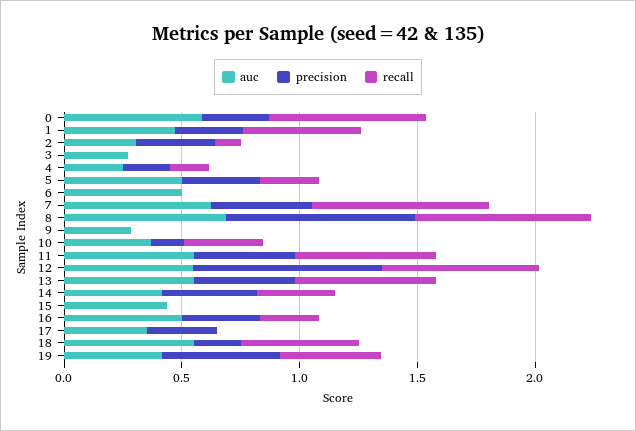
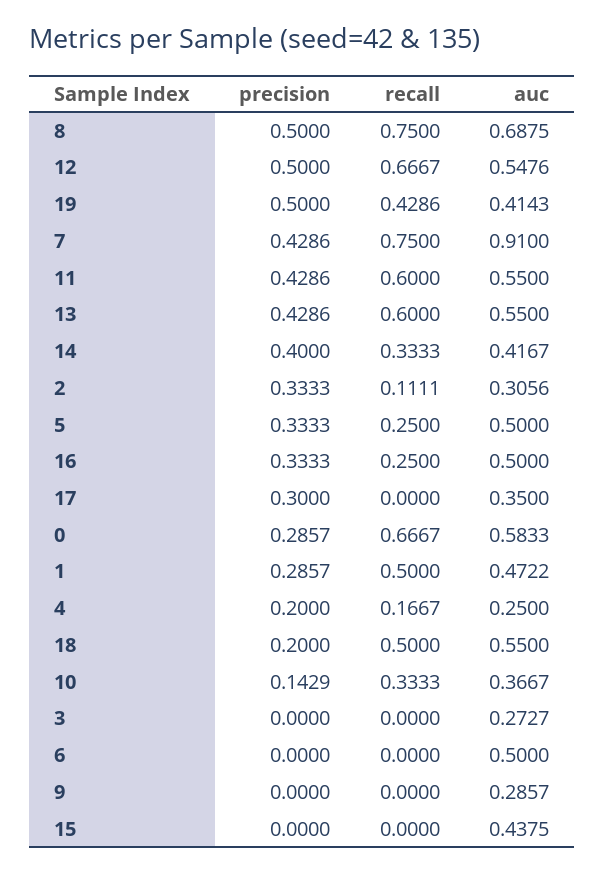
  {
    "auc": {
      "0": 0.5833,
      "1": 0.4722,
      "2": 0.3056,
      "3": 0.2727,
      "4": 0.25,
      "5": 0.5,
      "6": 0.5,
-     "7": 0.6,
+     "7": 0.91,
      "8": 0.6875,
      "9": 0.2857,
      "10": 0.3667,
      "11": 0.55,
      "12": 0.5476,
      "13": 0.55,
      "14": 0.4167,
      "15": 0.4375,
      "16": 0.5,
      "17": 0.35,
      "18": 0.55,
      "19": 0.4143
    },
    "precision": {
      "0": 0.2857,
      "1": 0.2857,
      "2": 0.3333,
      "3": 0,
      "4": 0.2,
      "5": 0.3333,
      "6": 0,
      "7": 0.4286,
-     "8": 0.8,
+     "8": 0.5,
      "9": 0,
      "10": 0.1429,
      "11": 0.4286,
-     "12": 0.8,
+     "12": 0.5,
      "13": 0.4286,
      "14": 0.4,
      "15": 0,
      "16": 0.3333,
      "17": 0.3,
      "18": 0.2,
      "19": 0.5
    },
    "recall": {
      "0": 0.6667,
      "1": 0.5,
      "2": 0.1111,
      "3": 0,
      "4": 0.1667,
      "5": 0.25,
      "6": 0,
      "7": 0.75,
      "8": 0.75,
      "9": 0,
      "10": 0.3333,
      "11": 0.6,
      "12": 0.6667,
      "13": 0.6,
      "14": 0.3333,
      "15": 0,
      "16": 0.25,
      "17": 0,
      "18": 0.5,
      "19": 0.4286
    }
  }

